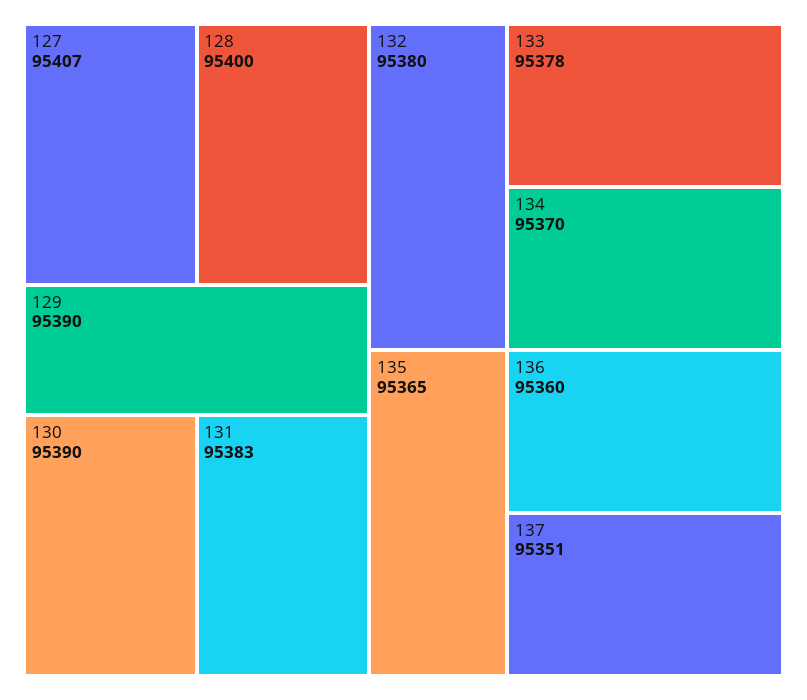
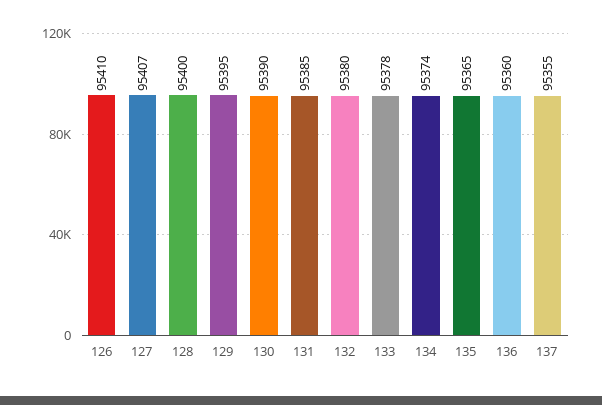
  {
    "127": 95407,
    "128": 95400,
-   "129": 95390,
+   "129": 95395,
    "130": 95390,
-   "131": 95383,
+   "131": 95385,
    "132": 95380,
    "133": 95378,
-   "134": 95370,
+   "134": 95374,
    "135": 95365,
    "136": 95360,
-   "137": 95351
+   "137": 95355,
+   "126": 95410
  }

